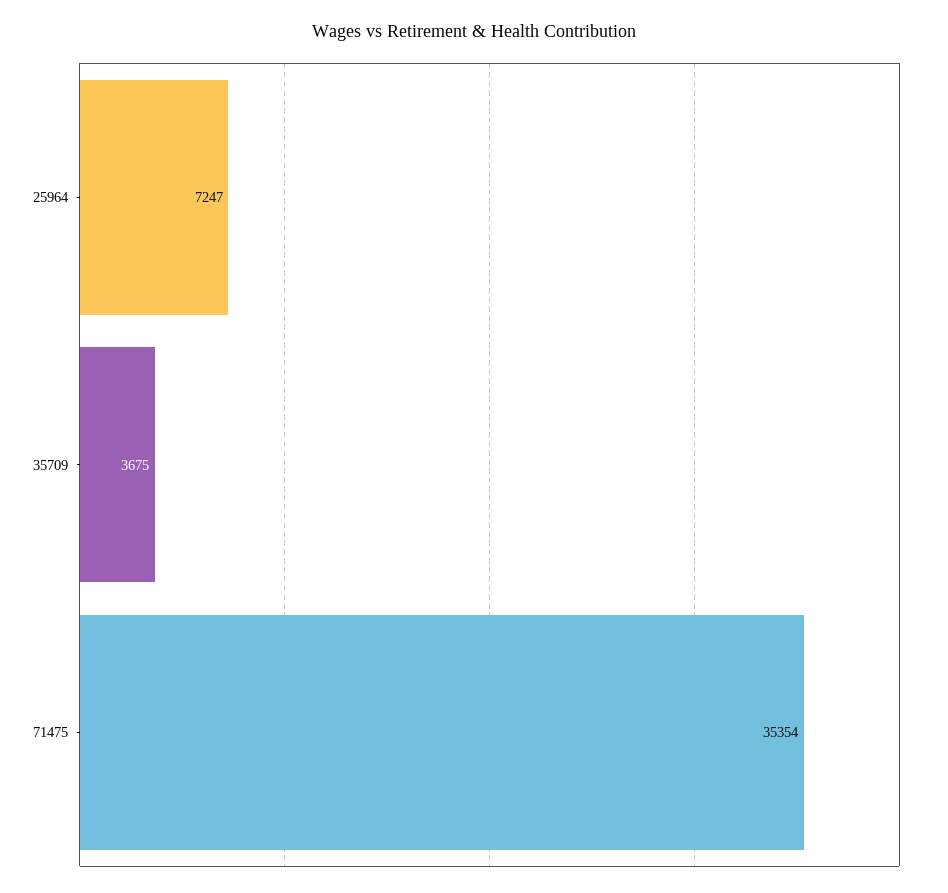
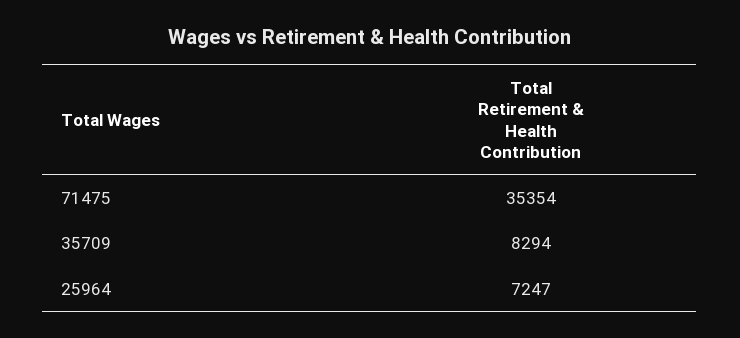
  {
    "25964": 7247,
-   "35709": 3675,
+   "35709": 8294,
    "71475": 35354
  }

